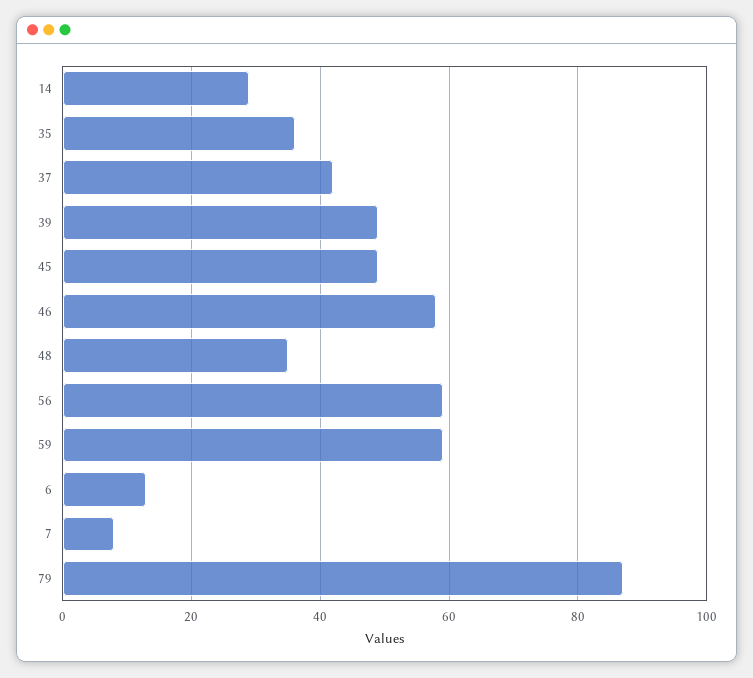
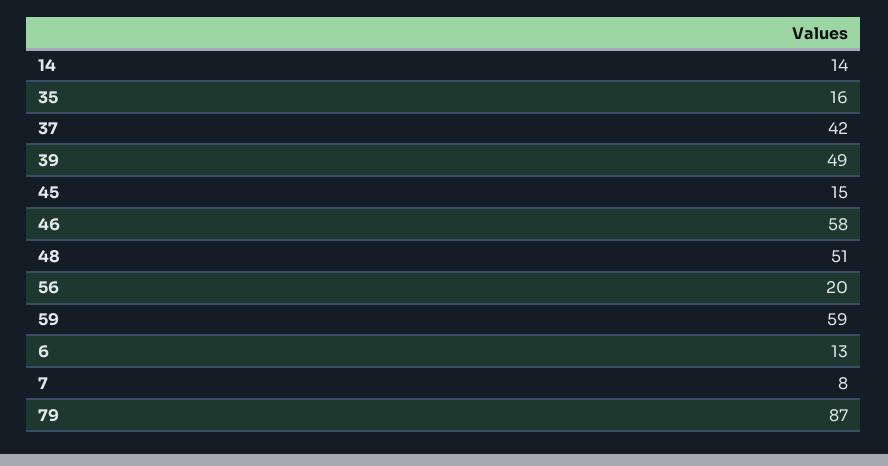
  {
-   "14": 30,
+   "14": 14,
-   "35": 35,
+   "35": 16,
    "37": 42,
    "39": 49,
-   "45": 50,
+   "45": 15,
    "46": 58,
-   "48": 35,
+   "48": 51,
-   "56": 60,
+   "56": 20,
    "59": 59,
    "6": 13,
    "7": 8,
    "79": 87
  }

